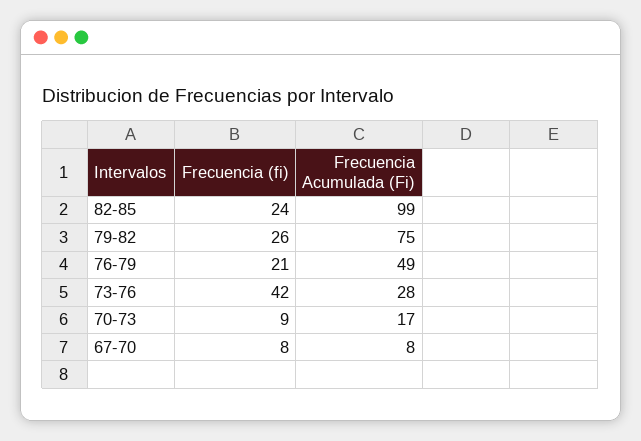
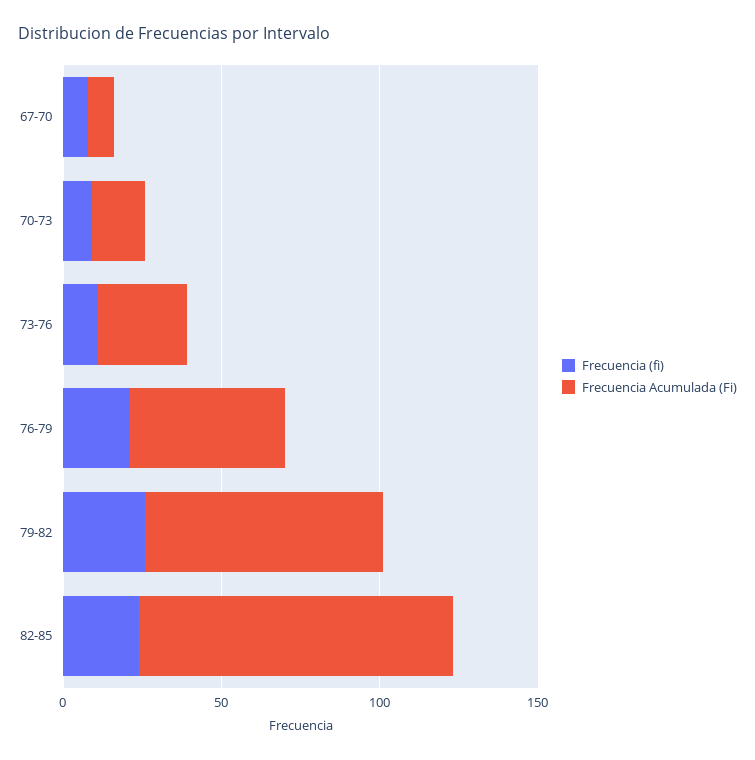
  {
    "Frecuencia (fi)": {
      "82-85": 24,
      "79-82": 26,
      "76-79": 21,
-     "73-76": 42,
+     "73-76": 10,
      "70-73": 9,
      "67-70": 8
    },
    "Frecuencia Acumulada (Fi)": {
      "82-85": 99,
      "79-82": 75,
      "76-79": 49,
      "73-76": 28,
      "70-73": 17,
      "67-70": 8
    }
  }

